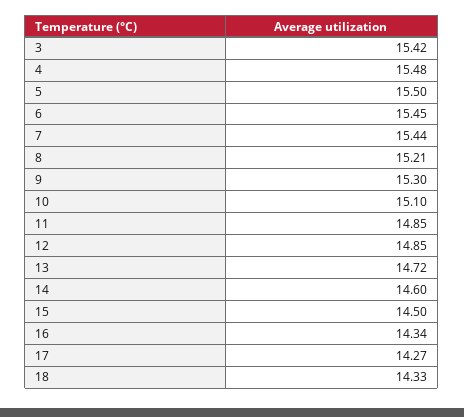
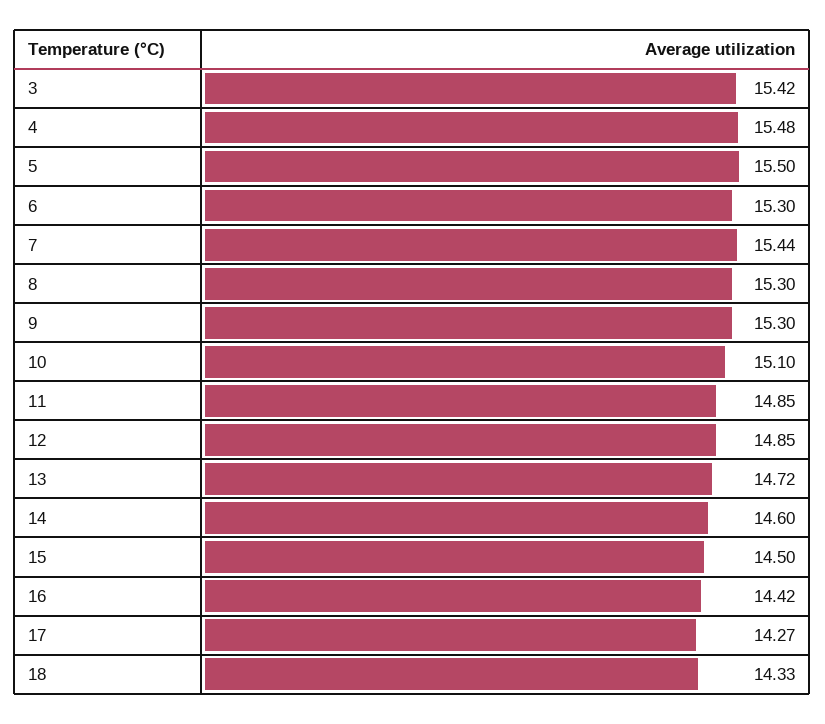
  {
    "3": 15.42,
    "4": 15.48,
    "5": 15.5,
-   "6": 15.45,
+   "6": 15.3,
    "7": 15.44,
-   "8": 15.21,
+   "8": 15.3,
    "9": 15.3,
    "10": 15.1,
    "11": 14.85,
    "12": 14.85,
    "13": 14.72,
    "14": 14.6,
    "15": 14.5,
-   "16": 14.34,
+   "16": 14.42,
    "17": 14.27,
    "18": 14.33
  }

